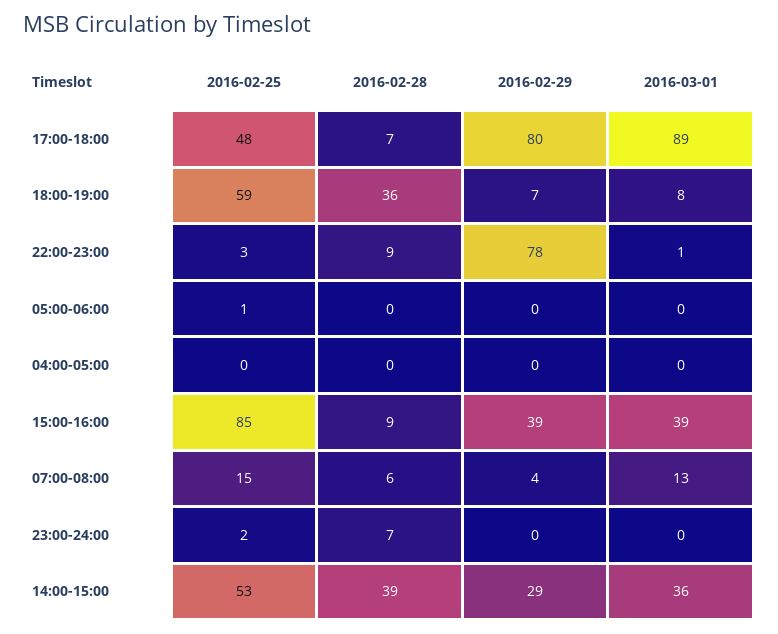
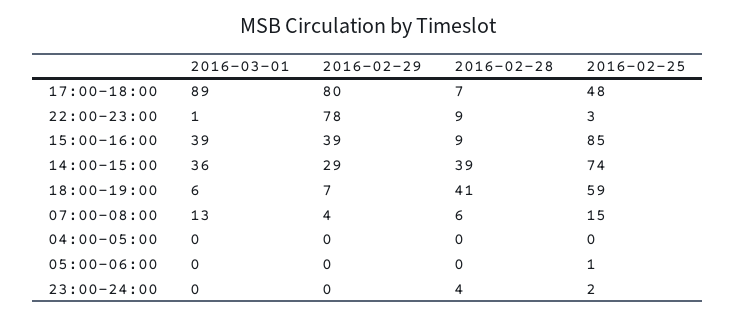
  {
    "2016-02-25": {
      "17:00-18:00": 48,
      "18:00-19:00": 59,
      "22:00-23:00": 3,
      "05:00-06:00": 1,
      "04:00-05:00": 0,
      "15:00-16:00": 85,
      "07:00-08:00": 15,
      "23:00-24:00": 2,
-     "14:00-15:00": 53
+     "14:00-15:00": 74
    },
    "2016-02-28": {
      "17:00-18:00": 7,
-     "18:00-19:00": 36,
+     "18:00-19:00": 41,
      "22:00-23:00": 9,
      "05:00-06:00": 0,
      "04:00-05:00": 0,
      "15:00-16:00": 9,
      "07:00-08:00": 6,
-     "23:00-24:00": 7,
+     "23:00-24:00": 4,
      "14:00-15:00": 39
    },
    "2016-02-29": {
      "17:00-18:00": 80,
      "18:00-19:00": 7,
      "22:00-23:00": 78,
      "05:00-06:00": 0,
      "04:00-05:00": 0,
      "15:00-16:00": 39,
      "07:00-08:00": 4,
      "23:00-24:00": 0,
      "14:00-15:00": 29
    },
    "2016-03-01": {
      "17:00-18:00": 89,
-     "18:00-19:00": 8,
+     "18:00-19:00": 6,
      "22:00-23:00": 1,
      "05:00-06:00": 0,
      "04:00-05:00": 0,
      "15:00-16:00": 39,
      "07:00-08:00": 13,
      "23:00-24:00": 0,
      "14:00-15:00": 36
    }
  }

